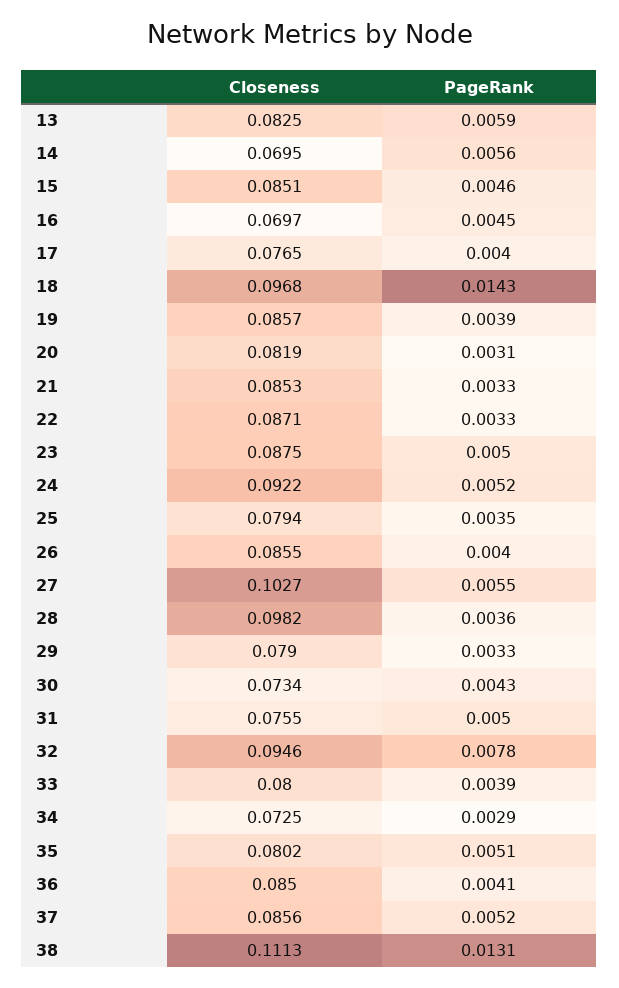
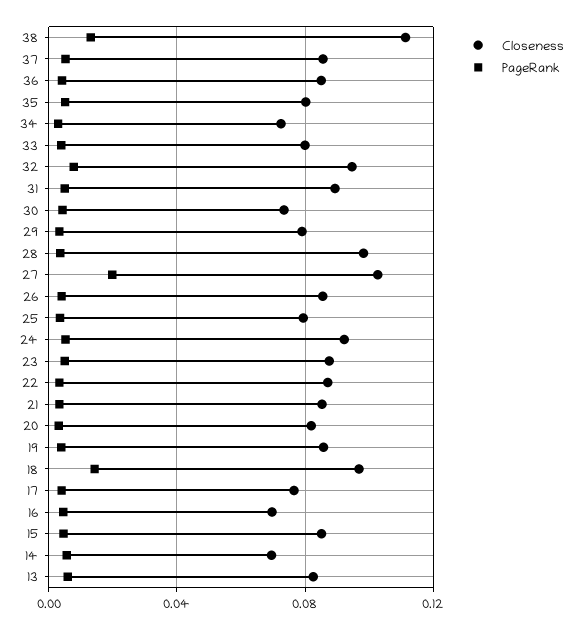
  {
    "Closeness": {
      "13": 0.0825,
      "14": 0.0695,
      "15": 0.0851,
      "16": 0.0697,
      "17": 0.0765,
      "18": 0.0968,
      "19": 0.0857,
      "20": 0.0819,
      "21": 0.0853,
      "22": 0.0871,
      "23": 0.0875,
      "24": 0.0922,
      "25": 0.0794,
      "26": 0.0855,
      "27": 0.1027,
      "28": 0.0982,
      "29": 0.079,
      "30": 0.0734,
-     "31": 0.0755,
+     "31": 0.09,
      "32": 0.0946,
      "33": 0.08,
      "34": 0.0725,
      "35": 0.0802,
      "36": 0.085,
      "37": 0.0856,
      "38": 0.1113
    },
    "PageRank": {
      "13": 0.0059,
      "14": 0.0056,
      "15": 0.0046,
      "16": 0.0045,
      "17": 0.004,
      "18": 0.0143,
      "19": 0.0039,
      "20": 0.0031,
      "21": 0.0033,
      "22": 0.0033,
      "23": 0.005,
      "24": 0.0052,
      "25": 0.0035,
      "26": 0.004,
-     "27": 0.0055,
+     "27": 0.02,
      "28": 0.0036,
      "29": 0.0033,
      "30": 0.0043,
      "31": 0.005,
      "32": 0.0078,
      "33": 0.0039,
      "34": 0.0029,
      "35": 0.0051,
      "36": 0.0041,
      "37": 0.0052,
      "38": 0.0131
    }
  }

